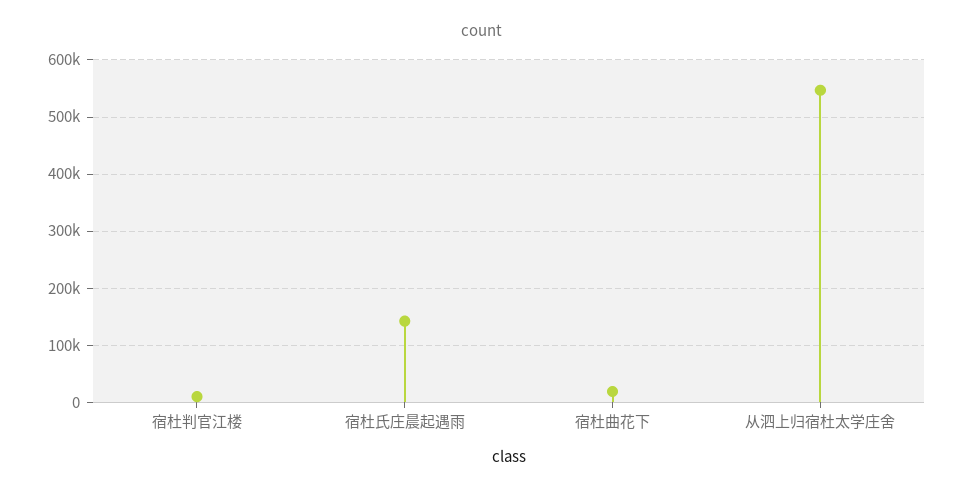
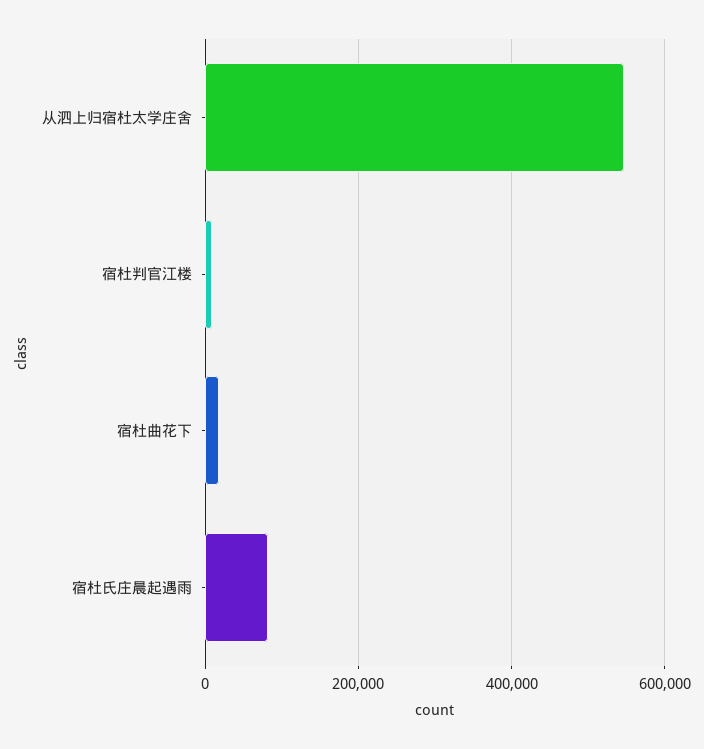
  {
    "宿杜判官江楼": 0,
-   "宿杜氏庄晨起遇雨": 140000,
+   "宿杜氏庄晨起遇雨": 80000,
    "宿杜曲花下": 20000,
    "从泗上归宿杜太学庄舍": 540000
  }

